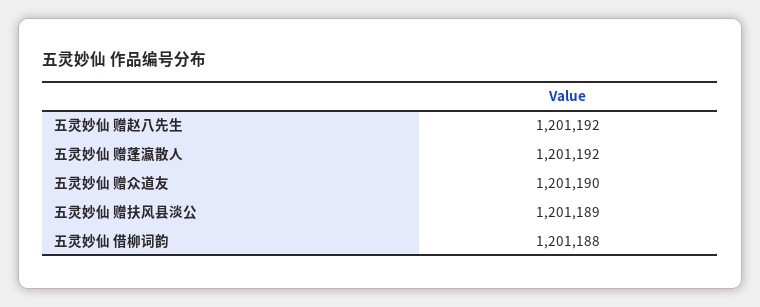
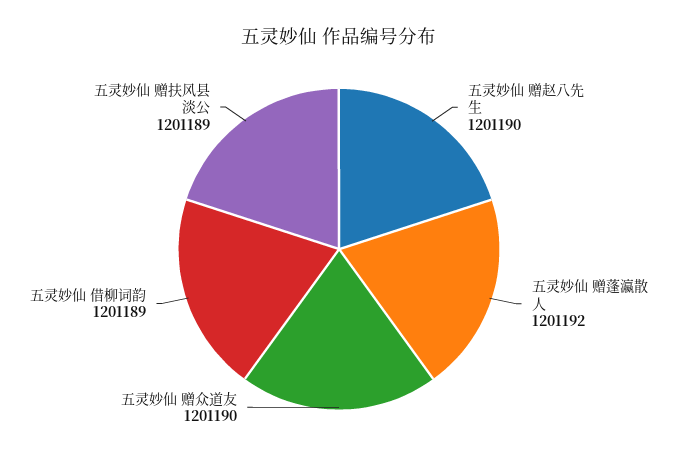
  {
-   "五灵妙仙 赠赵八先生": 1201192,
+   "五灵妙仙 赠赵八先生": 1201190,
    "五灵妙仙 赠蓬瀛散人": 1201192,
    "五灵妙仙 赠众道友": 1201190,
    "五灵妙仙 赠扶风县淡公": 1201189,
-   "五灵妙仙 借柳词韵": 1201188
+   "五灵妙仙 借柳词韵": 1201189
  }

